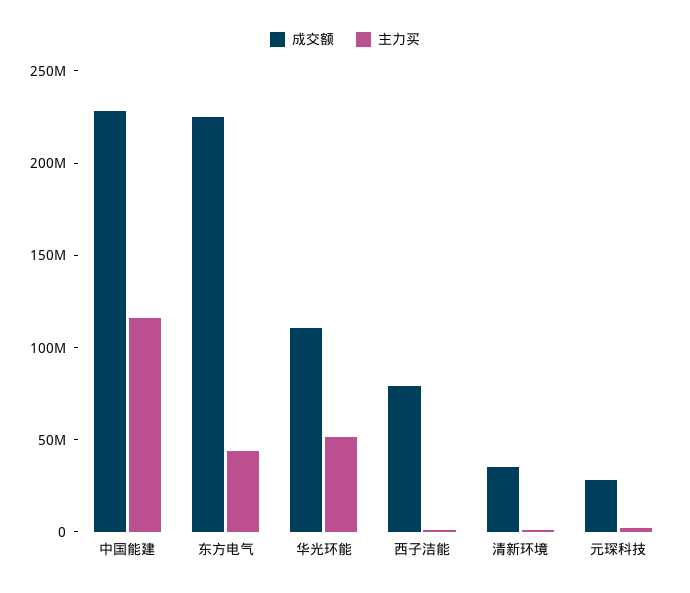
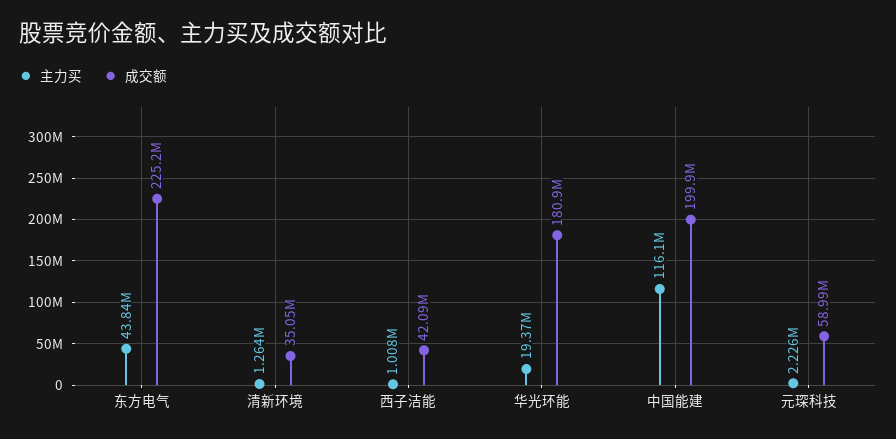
  {
    "成交额": {
-     "中国能建": 230000000,
+     "中国能建": 199900000,
      "东方电气": 225200000,
-     "华光环能": 110000000,
+     "华光环能": 180900000,
-     "西子洁能": 80000000,
+     "西子洁能": 42090000,
      "清新环境": 35050000,
-     "元琛科技": 30000000
+     "元琛科技": 58990000
    },
    "主力买": {
      "中国能建": 116100000,
      "东方电气": 43840000,
-     "华光环能": 50000000,
+     "华光环能": 19370000,
      "西子洁能": 1008000,
      "清新环境": 1264000,
      "元琛科技": 2226000
    }
  }

